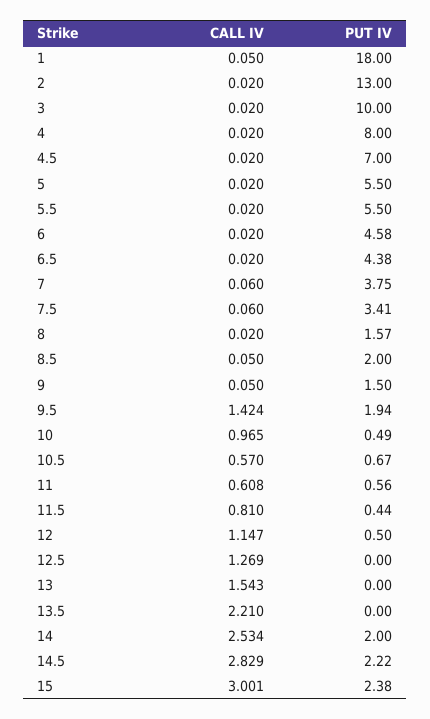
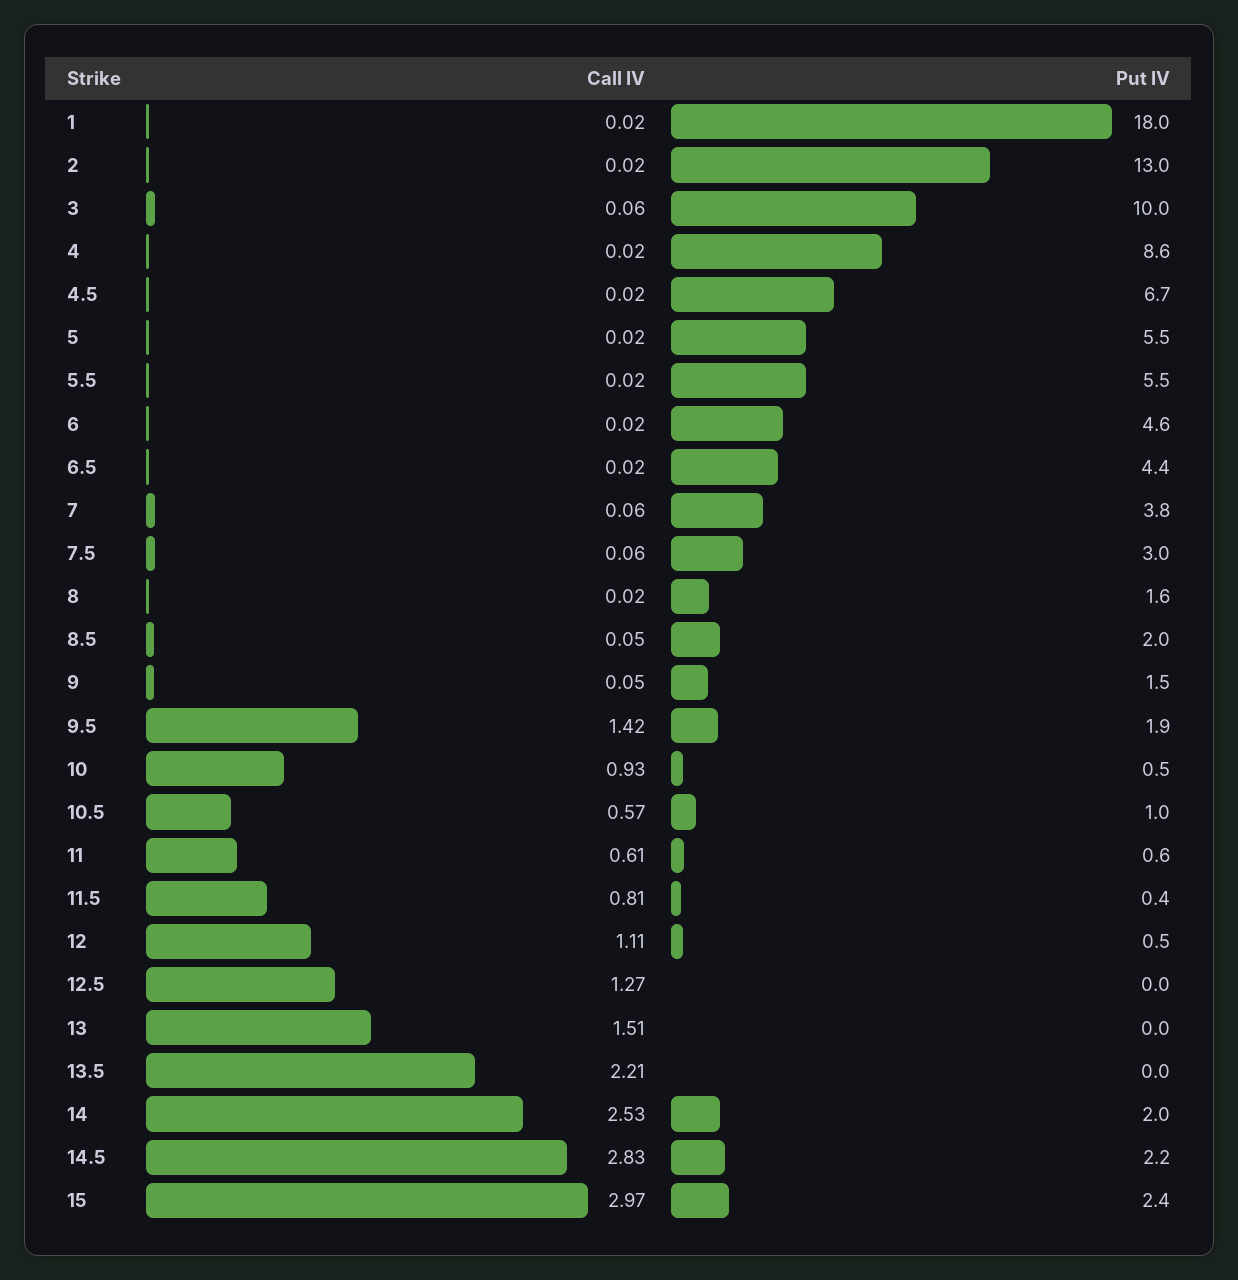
  {
    "CALL IV": {
-     "1": 0.05,
+     "1": 0.02,
      "2": 0.02,
-     "3": 0.02,
+     "3": 0.06,
      "4": 0.02,
      "4.5": 0.02,
      "5": 0.02,
      "5.5": 0.02,
      "6": 0.02,
      "6.5": 0.02,
      "7": 0.06,
      "7.5": 0.06,
      "8": 0.02,
      "8.5": 0.05,
      "9": 0.05,
      "9.5": 1.424,
-     "10": 0.965,
+     "10": 0.93,
      "10.5": 0.57,
      "11": 0.608,
      "11.5": 0.81,
-     "12": 1.147,
+     "12": 1.11,
      "12.5": 1.269,
-     "13": 1.543,
+     "13": 1.51,
      "13.5": 2.21,
      "14": 2.534,
      "14.5": 2.829,
-     "15": 3.001
+     "15": 2.97
    },
    "PUT IV": {
      "1": 18,
      "2": 13,
      "3": 10,
-     "4": 8,
+     "4": 8.6,
-     "4.5": 7,
+     "4.5": 6.7,
      "5": 5.5,
      "5.5": 5.5,
      "6": 4.58,
      "6.5": 4.38,
      "7": 3.75,
-     "7.5": 3.41,
+     "7.5": 3,
      "8": 1.57,
      "8.5": 2,
      "9": 1.5,
      "9.5": 1.94,
      "10": 0.49,
-     "10.5": 0.67,
+     "10.5": 1,
      "11": 0.56,
      "11.5": 0.44,
      "12": 0.5,
      "12.5": 0,
      "13": 0,
      "13.5": 0,
      "14": 2,
      "14.5": 2.22,
      "15": 2.38
    }
  }

